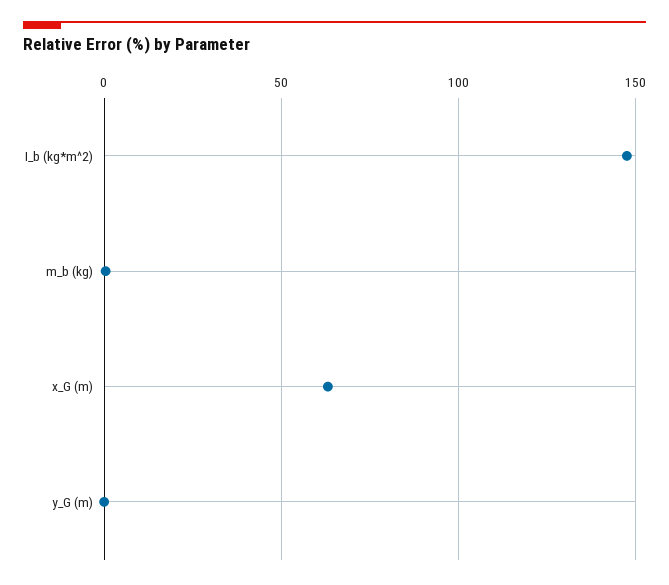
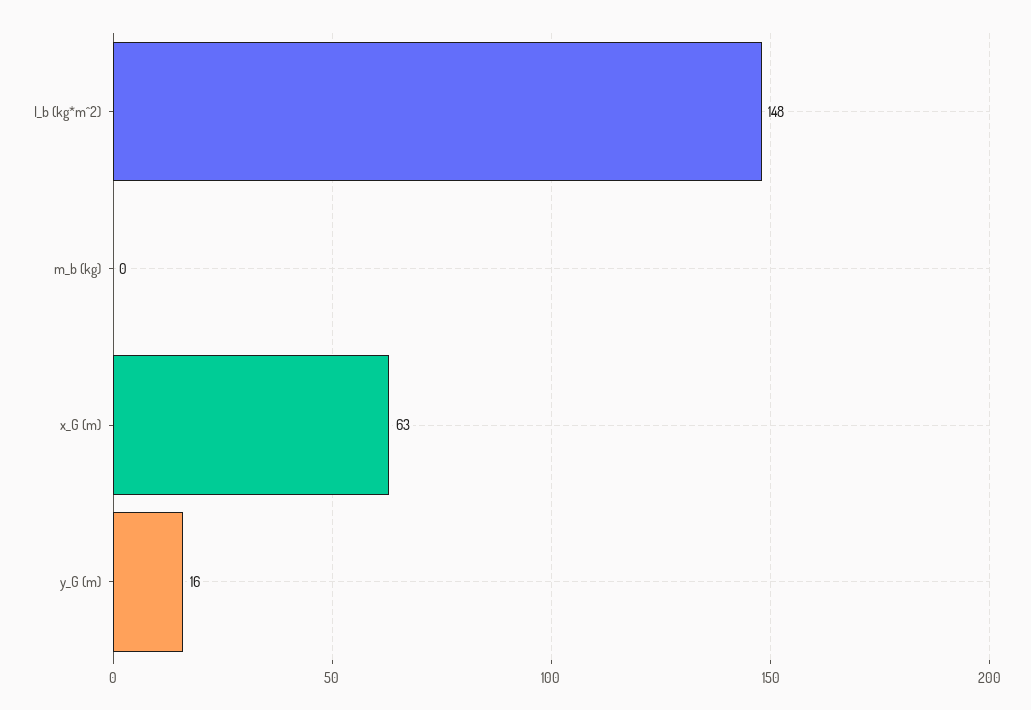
  {
    "I_b (kg*m^2)": 148,
    "m_b (kg)": 0,
    "x_G (m)": 63,
-   "y_G (m)": 0
+   "y_G (m)": 16
  }

